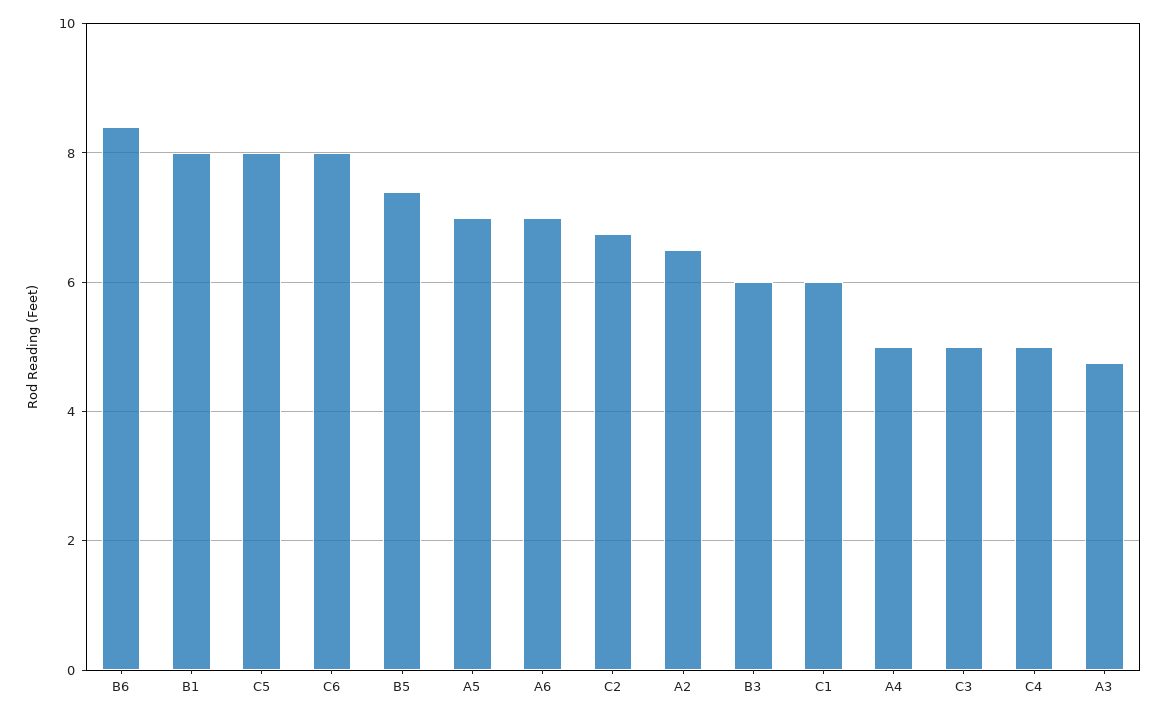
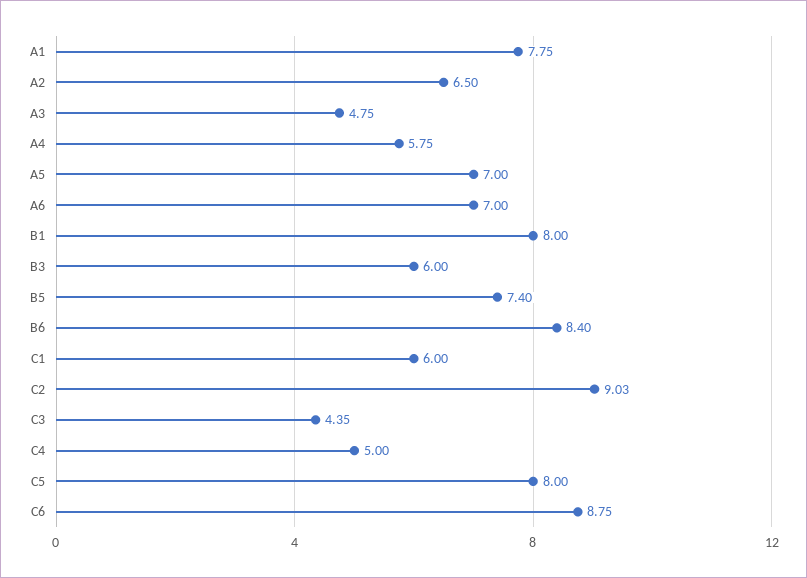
  {
    "B6": 8.4,
    "B1": 8,
    "C5": 8,
-   "C6": 8,
+   "C6": 8.75,
    "B5": 7.4,
    "A5": 7,
    "A6": 7,
-   "C2": 6.8,
+   "C2": 9.03,
    "A2": 6.5,
    "B3": 6,
    "C1": 6,
-   "A4": 5,
+   "A4": 5.75,
-   "C3": 5,
+   "C3": 4.35,
    "C4": 5,
-   "A3": 4.75
+   "A3": 4.75,
+   "A1": 7.75
  }

